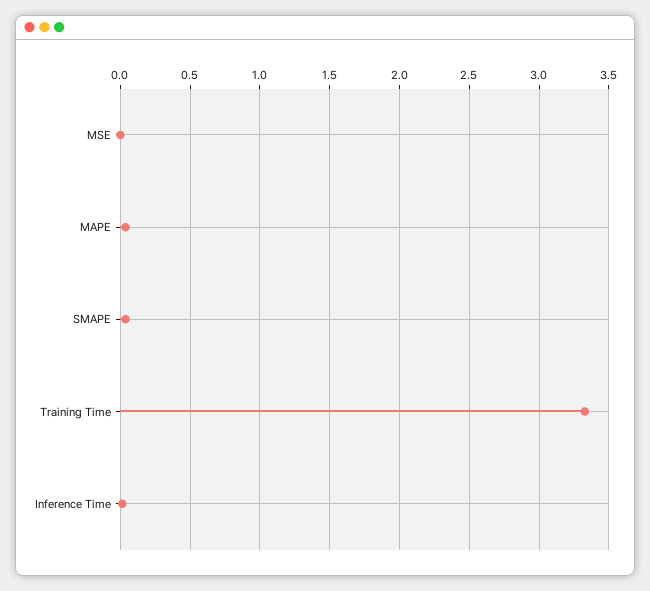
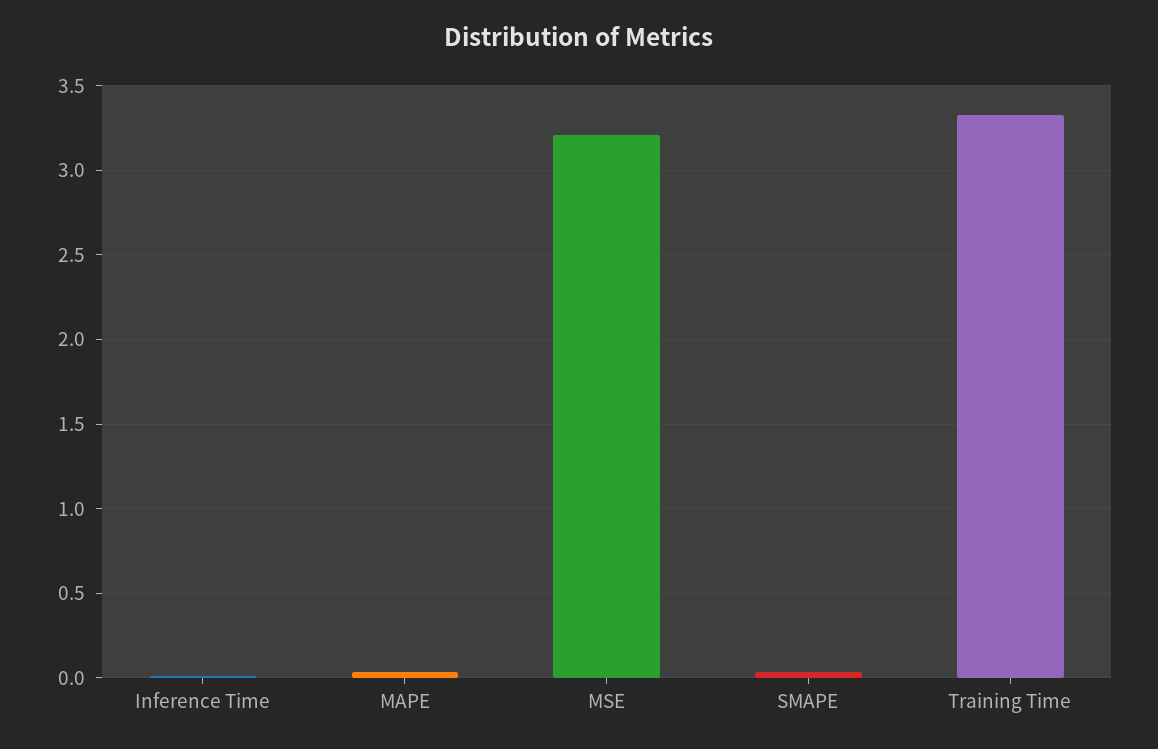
  {
-   "MSE": 0,
+   "MSE": 3.2,
    "MAPE": 0.05,
    "SMAPE": 0.05,
    "Training Time": 3.35,
    "Inference Time": 0
  }

